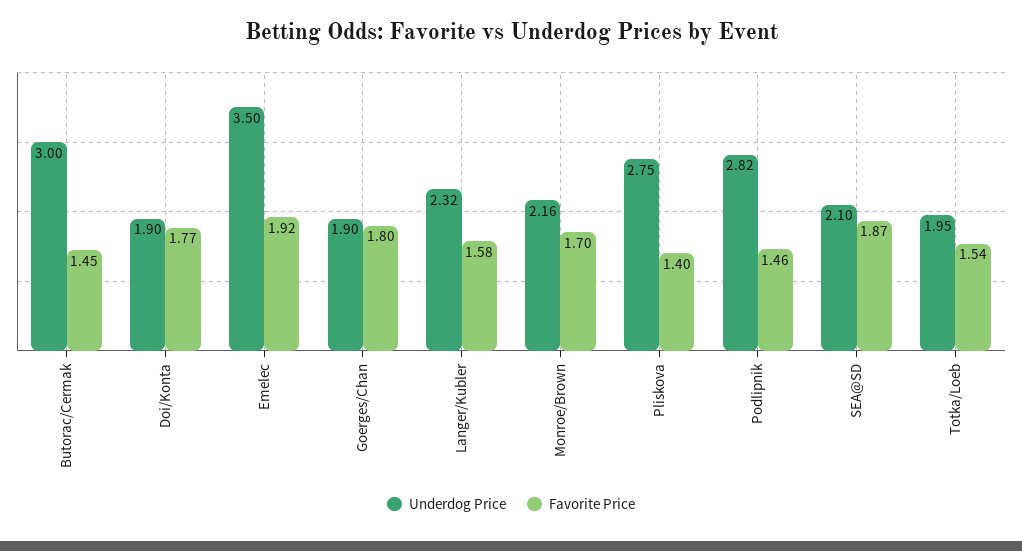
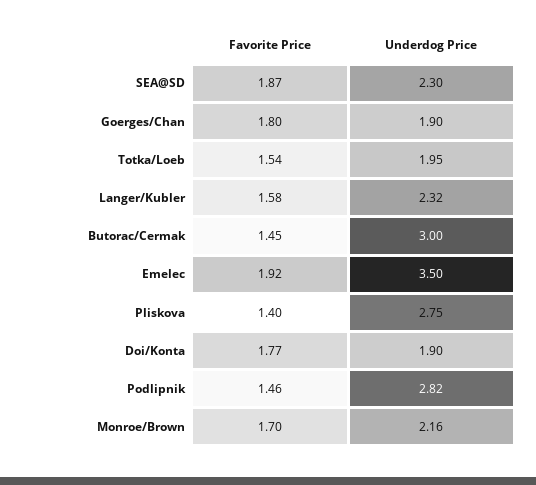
  {
    "Underdog Price": {
      "Butorac/Cermak": 3,
      "Doi/Konta": 1.9,
      "Emelec": 3.5,
      "Goerges/Chan": 1.9,
      "Langer/Kubler": 2.32,
      "Monroe/Brown": 2.16,
      "Pliskova": 2.75,
      "Podlipnik": 2.82,
-     "SEA@SD": 2.1,
+     "SEA@SD": 2.3,
      "Totka/Loeb": 1.95
    },
    "Favorite Price": {
      "Butorac/Cermak": 1.45,
      "Doi/Konta": 1.77,
      "Emelec": 1.92,
      "Goerges/Chan": 1.8,
      "Langer/Kubler": 1.58,
      "Monroe/Brown": 1.7,
      "Pliskova": 1.4,
      "Podlipnik": 1.46,
      "SEA@SD": 1.87,
      "Totka/Loeb": 1.54
    }
  }

